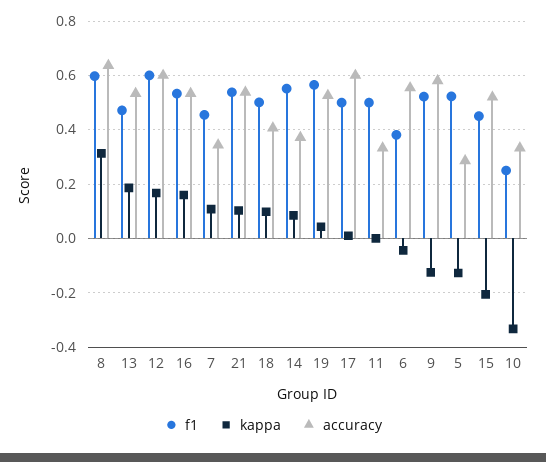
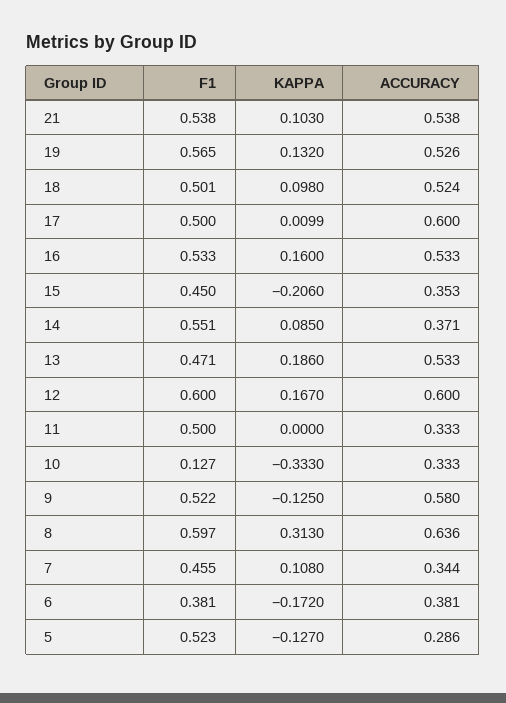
  {
    "f1": {
      "8": 0.597,
      "13": 0.471,
      "12": 0.6,
      "16": 0.533,
      "7": 0.455,
      "21": 0.538,
      "18": 0.501,
      "14": 0.551,
      "19": 0.565,
      "17": 0.5,
      "11": 0.5,
      "6": 0.381,
      "9": 0.522,
      "5": 0.523,
      "15": 0.45,
-     "10": 0.25
+     "10": 0.127
    },
    "kappa": {
      "8": 0.313,
      "13": 0.186,
      "12": 0.167,
      "16": 0.16,
      "7": 0.108,
      "21": 0.103,
      "18": 0.098,
      "14": 0.085,
-     "19": 0.05,
+     "19": 0.132,
      "17": 0.0099,
      "11": 0,
-     "6": -0.05,
+     "6": -0.172,
      "9": -0.125,
      "5": -0.127,
      "15": -0.206,
      "10": -0.333
    },
    "accuracy": {
      "8": 0.636,
      "13": 0.533,
      "12": 0.6,
      "16": 0.533,
      "7": 0.344,
      "21": 0.538,
-     "18": 0.4,
+     "18": 0.524,
      "14": 0.371,
      "19": 0.526,
      "17": 0.6,
      "11": 0.333,
-     "6": 0.55,
+     "6": 0.381,
      "9": 0.58,
      "5": 0.286,
-     "15": 0.525,
+     "15": 0.353,
      "10": 0.333
    }
  }

